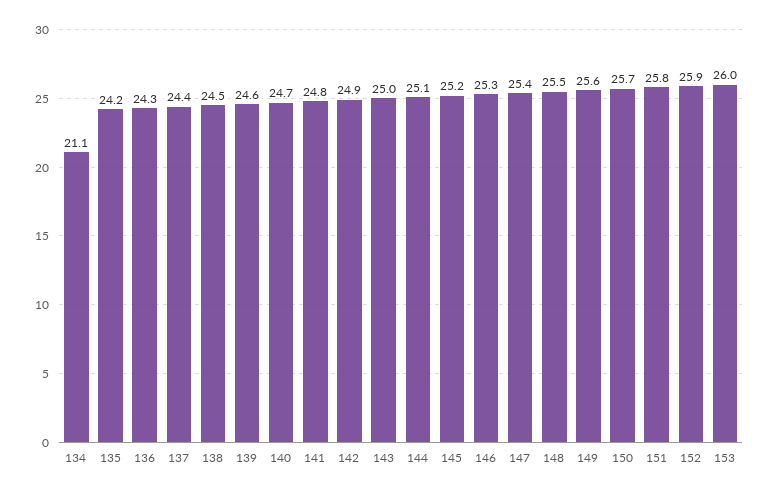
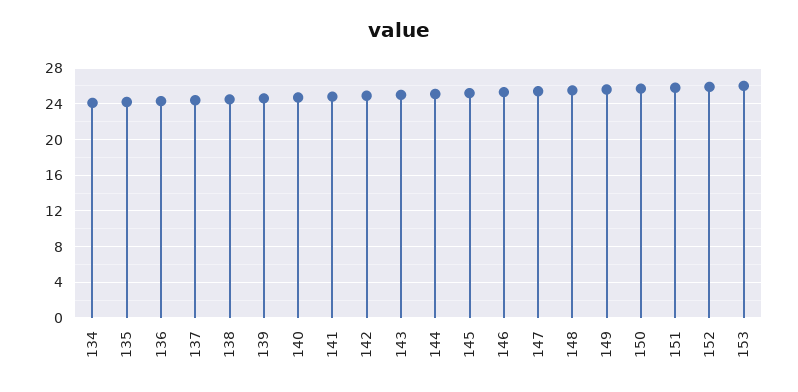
  {
-   "134": 21.1,
+   "134": 24,
    "135": 24.2,
    "136": 24.3,
    "137": 24.4,
    "138": 24.5,
    "139": 24.6,
    "140": 24.7,
    "141": 24.8,
    "142": 24.9,
    "143": 25,
    "144": 25.1,
    "145": 25.2,
    "146": 25.3,
    "147": 25.4,
    "148": 25.5,
    "149": 25.6,
    "150": 25.7,
    "151": 25.8,
    "152": 25.9,
    "153": 26
  }

